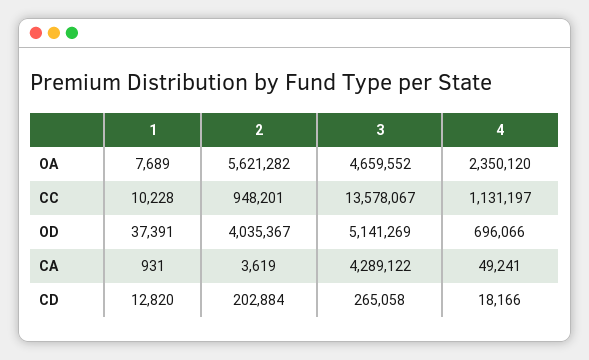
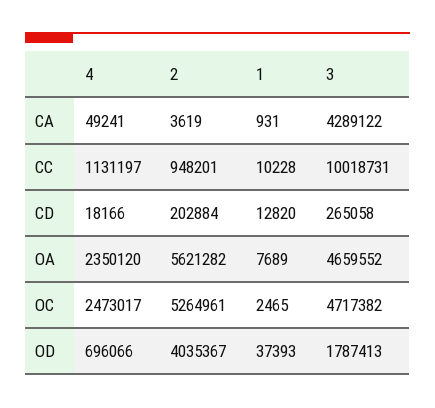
  {
    "1": {
      "OA": 7689,
      "CC": 10228,
-     "OD": 37391,
+     "OD": 37393,
      "CA": 931,
-     "CD": 12820
+     "CD": 12820,
+     "OC": 2465
    },
    "2": {
      "OA": 5621282,
      "CC": 948201,
      "OD": 4035367,
      "CA": 3619,
-     "CD": 202884
+     "CD": 202884,
+     "OC": 5264961
    },
    "3": {
      "OA": 4659552,
-     "CC": 13578067,
+     "CC": 10018731,
-     "OD": 5141269,
+     "OD": 1787413,
      "CA": 4289122,
-     "CD": 265058
+     "CD": 265058,
+     "OC": 4717382
    },
    "4": {
      "OA": 2350120,
      "CC": 1131197,
      "OD": 696066,
      "CA": 49241,
-     "CD": 18166
+     "CD": 18166,
+     "OC": 2473017
    }
  }

